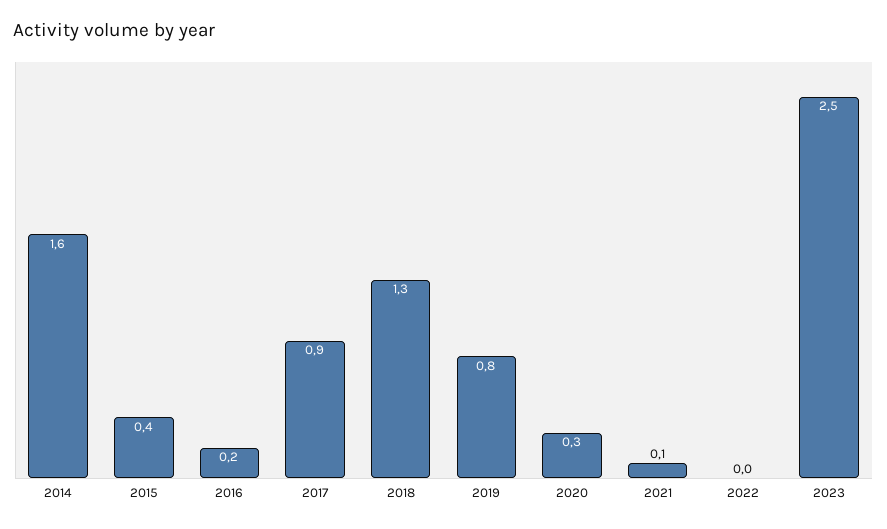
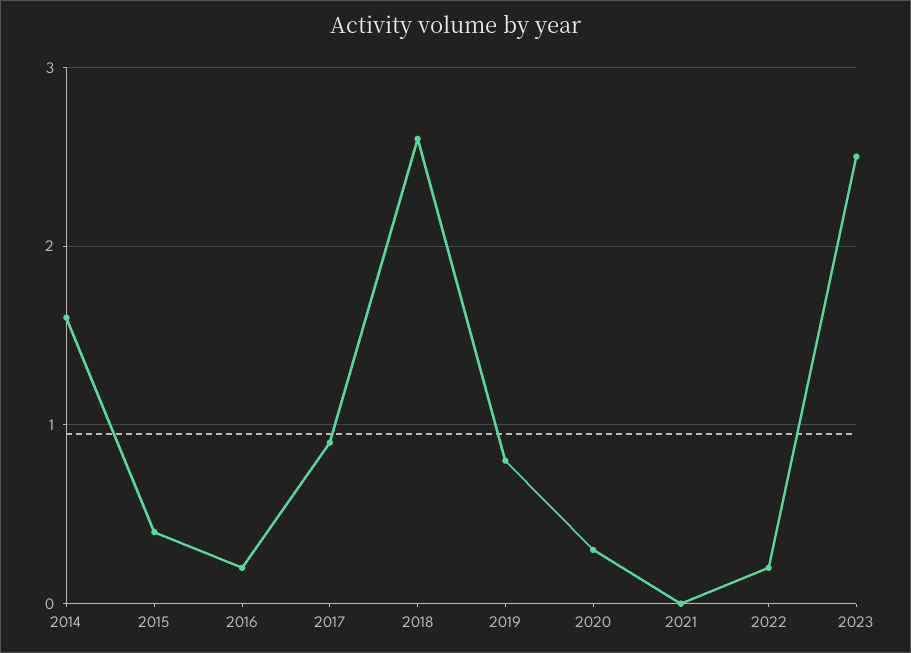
  {
    "2014": 1.6,
    "2015": 0.4,
    "2016": 0.2,
    "2017": 0.9,
-   "2018": 1.3,
+   "2018": 2.6,
    "2019": 0.8,
    "2020": 0.3,
-   "2021": 0.1,
+   "2021": 0,
-   "2022": 0,
+   "2022": 0.2,
    "2023": 2.5
  }

